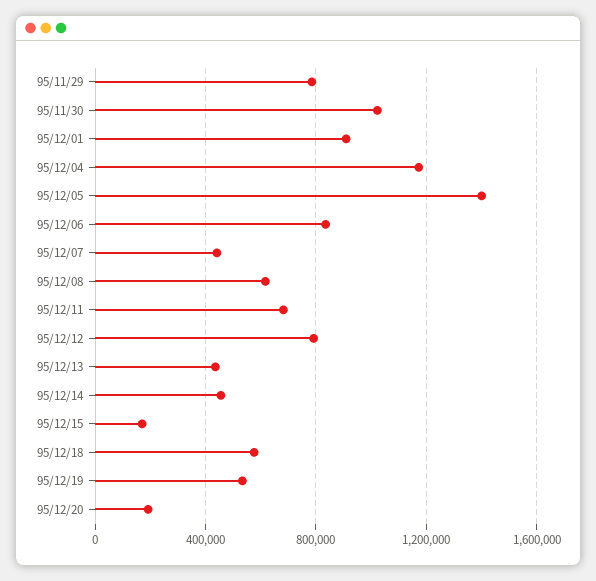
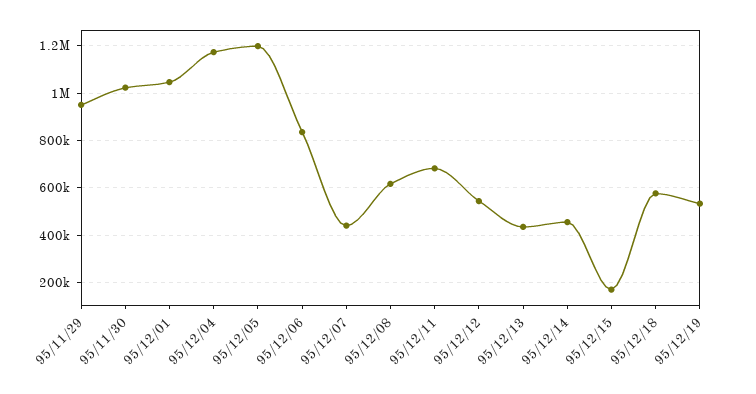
  {
-   "95/11/29": 800000,
+   "95/11/29": 950000,
    "95/11/30": 1000000,
-   "95/12/01": 900000,
+   "95/12/01": 1050000,
    "95/12/04": 1150000,
-   "95/12/05": 1400000,
+   "95/12/05": 1200000,
    "95/12/06": 850000,
    "95/12/07": 450000,
    "95/12/08": 600000,
    "95/12/11": 700000,
-   "95/12/12": 800000,
+   "95/12/12": 550000,
    "95/12/13": 450000,
    "95/12/14": 450000,
    "95/12/15": 150000,
    "95/12/18": 600000,
-   "95/12/19": 550000,
+   "95/12/19": 550000
-   "95/12/20": 200000
  }

